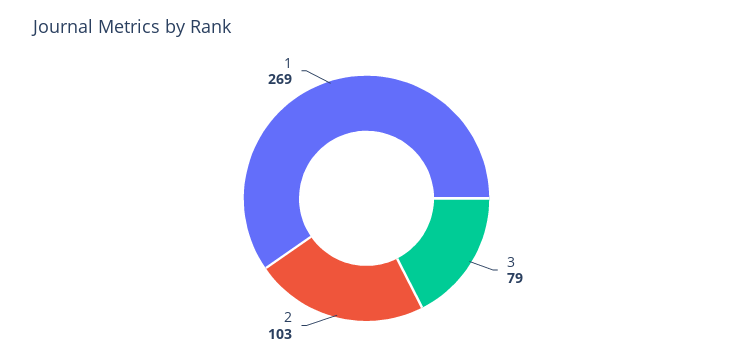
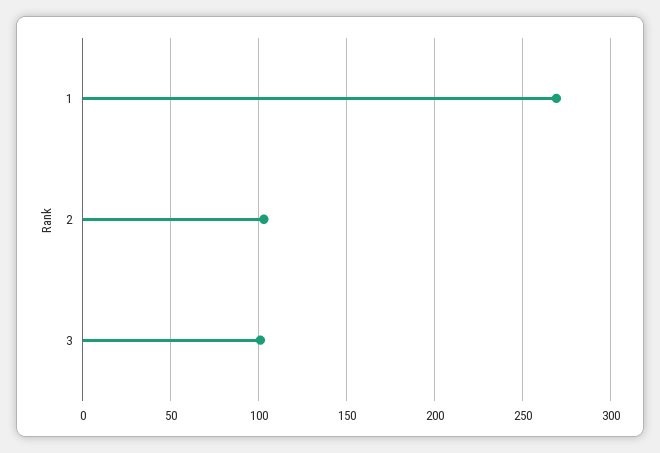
  {
-   "3": 79,
+   "3": 100,
    "2": 103,
    "1": 269
  }

